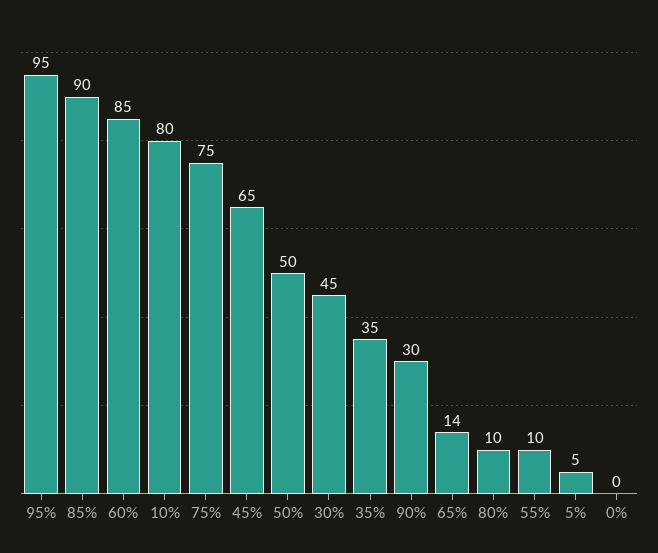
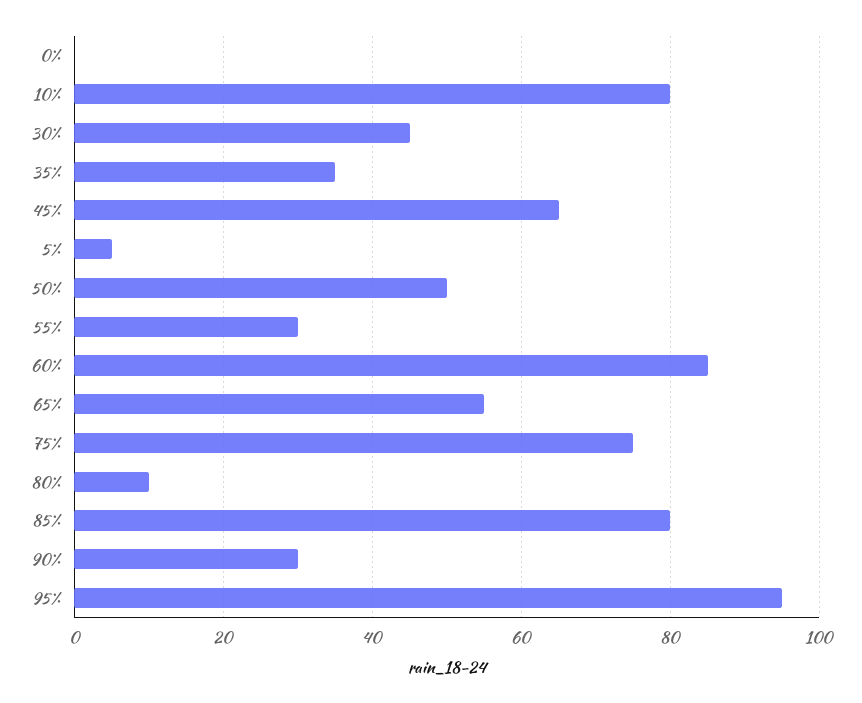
  {
    "95%": 95,
-   "85%": 90,
+   "85%": 80,
    "60%": 85,
    "10%": 80,
    "75%": 75,
    "45%": 65,
    "50%": 50,
    "30%": 45,
    "35%": 35,
    "90%": 30,
-   "65%": 14,
+   "65%": 55,
    "80%": 10,
-   "55%": 10,
+   "55%": 30,
    "5%": 5,
    "0%": 0
  }

